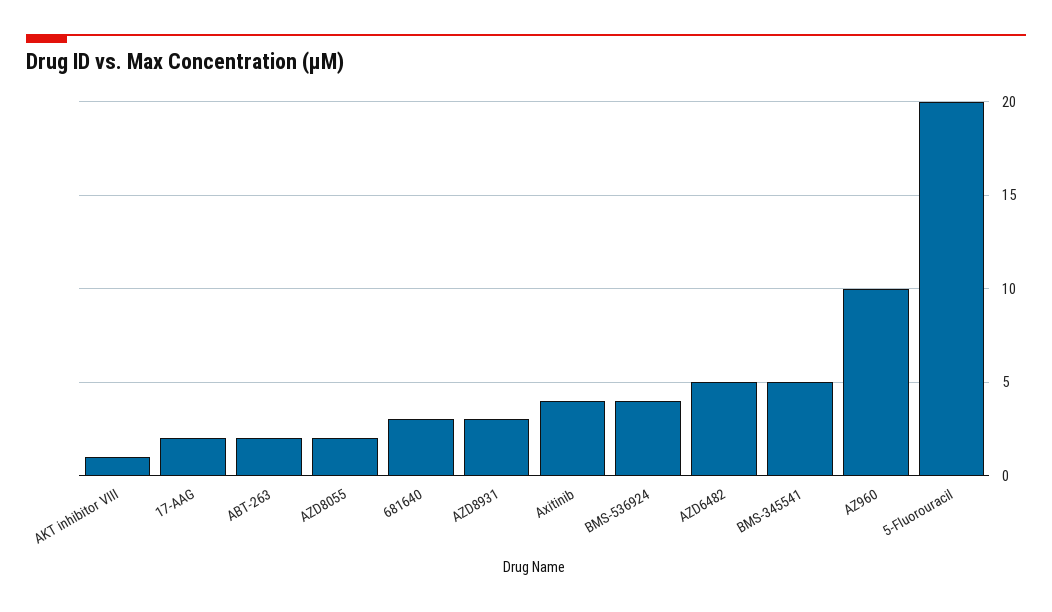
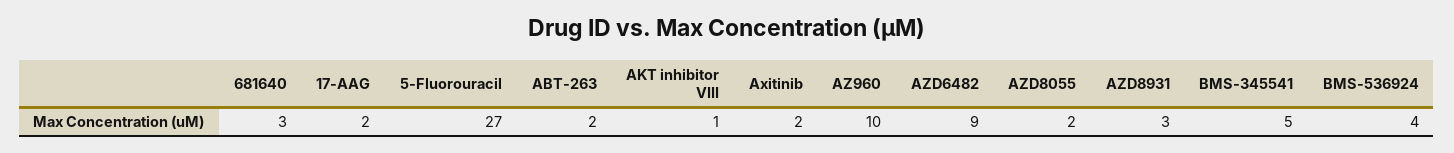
  {
    "AKT inhibitor VIII": 1,
    "17-AAG": 2,
    "ABT-263": 2,
    "AZD8055": 2,
    "681640": 3,
    "AZD8931": 3,
-   "Axitinib": 4,
+   "Axitinib": 2,
    "BMS-536924": 4,
-   "AZD6482": 5,
+   "AZD6482": 9,
    "BMS-345541": 5,
    "AZ960": 10,
-   "5-Fluorouracil": 20
+   "5-Fluorouracil": 27
  }

